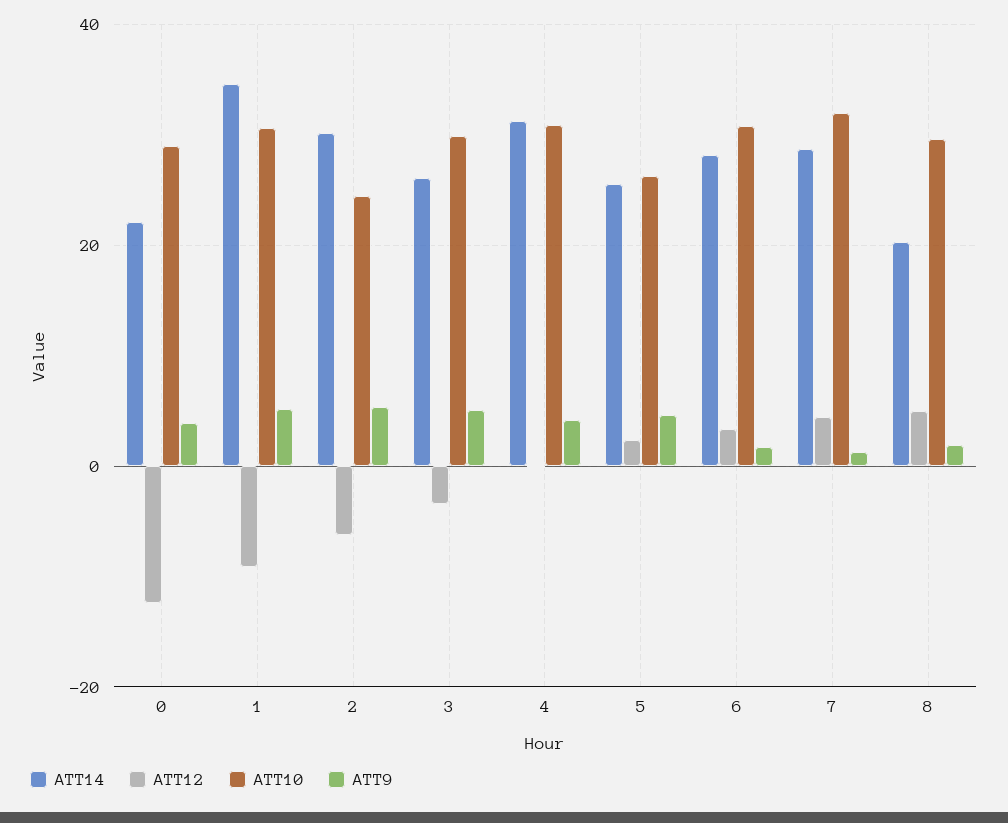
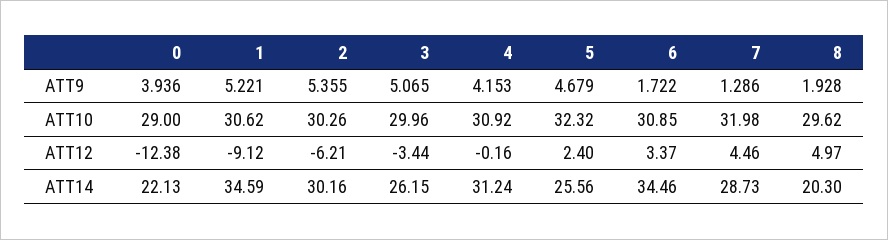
  {
    "ATT14": {
      "0": 22.13,
      "1": 34.59,
      "2": 30.16,
      "3": 26.15,
      "4": 31.24,
      "5": 25.56,
-     "6": 28,
+     "6": 34.46,
      "7": 28.73,
      "8": 20.3
    },
    "ATT12": {
      "0": -12.38,
      "1": -9.12,
      "2": -6.21,
      "3": -3.44,
      "4": -0.16,
      "5": 2.4,
      "6": 3.37,
      "7": 4.46,
      "8": 4.97
    },
    "ATT10": {
      "0": 29,
      "1": 30.62,
-     "2": 24,
+     "2": 30.26,
      "3": 29.96,
      "4": 30.92,
-     "5": 26,
+     "5": 32.32,
      "6": 30.85,
      "7": 31.98,
      "8": 29.62
    },
    "ATT9": {
      "0": 3.936,
      "1": 5.221,
      "2": 5.355,
      "3": 5.065,
      "4": 4.153,
      "5": 4.679,
      "6": 1.722,
      "7": 1.286,
      "8": 1.928
    }
  }

